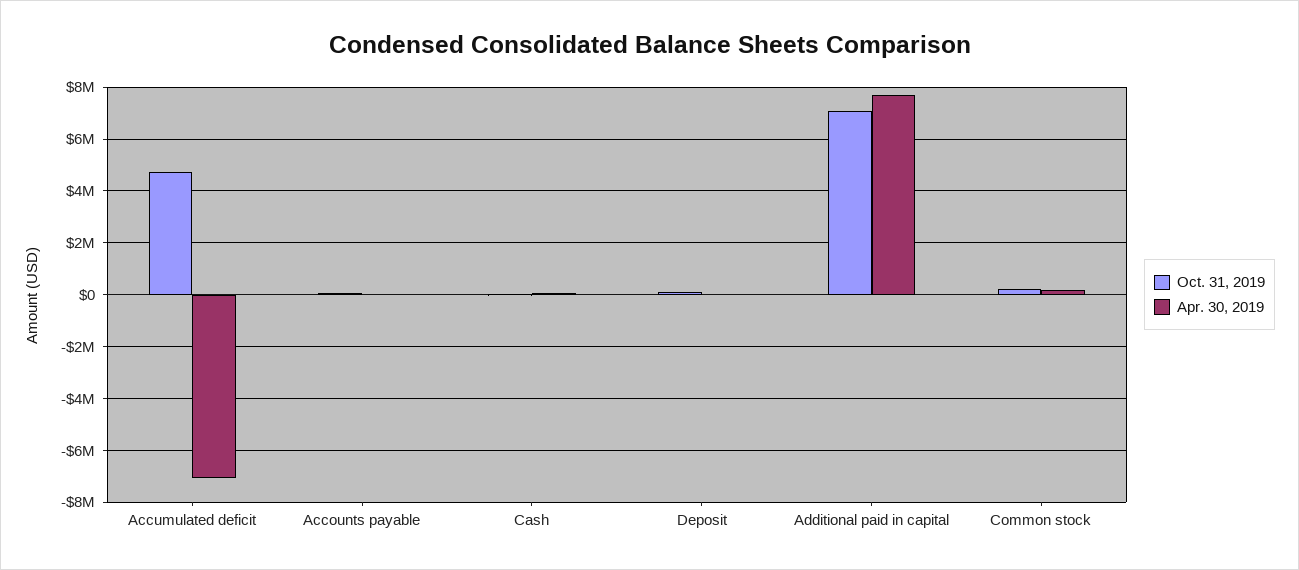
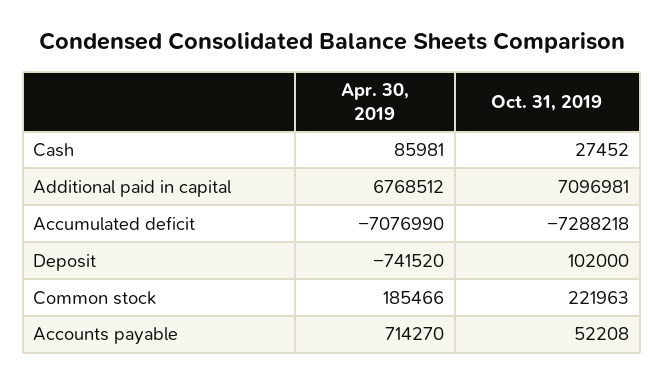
  {
    "Oct. 31, 2019": {
-     "Accumulated deficit": 4750000,
+     "Accumulated deficit": -7288218,
      "Accounts payable": 52208,
      "Cash": 27452,
      "Deposit": 102000,
      "Additional paid in capital": 7096981,
      "Common stock": 221963
    },
    "Apr. 30, 2019": {
      "Accumulated deficit": -7076990,
-     "Accounts payable": 0,
+     "Accounts payable": 714270,
      "Cash": 85981,
-     "Deposit": 0,
+     "Deposit": -741520,
-     "Additional paid in capital": 7750000,
+     "Additional paid in capital": 6768512,
      "Common stock": 185466
    }
  }

